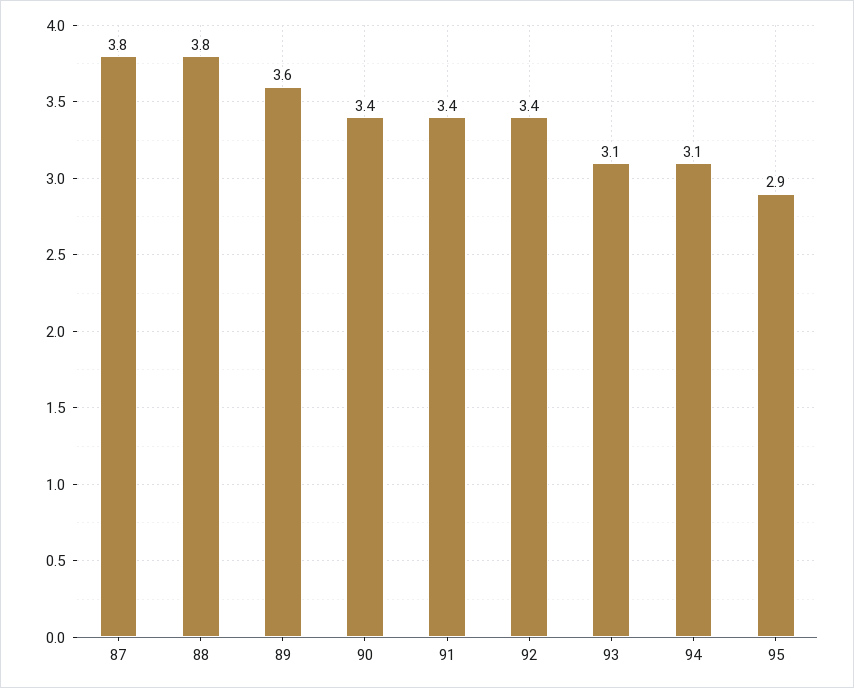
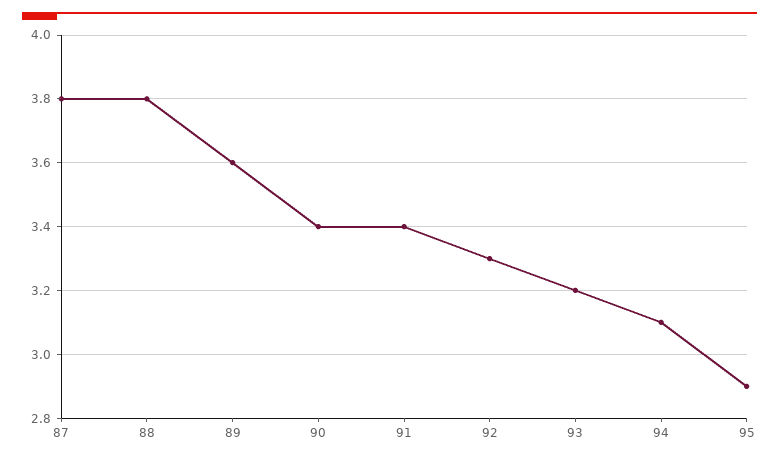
  {
    "87": 3.8,
    "88": 3.8,
    "89": 3.6,
    "90": 3.4,
    "91": 3.4,
-   "92": 3.4,
+   "92": 3.3,
-   "93": 3.1,
+   "93": 3.2,
    "94": 3.1,
    "95": 2.9
  }

